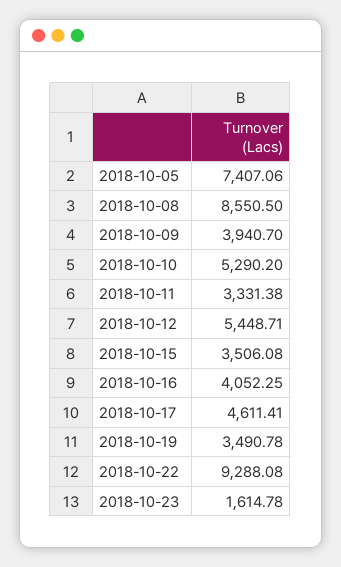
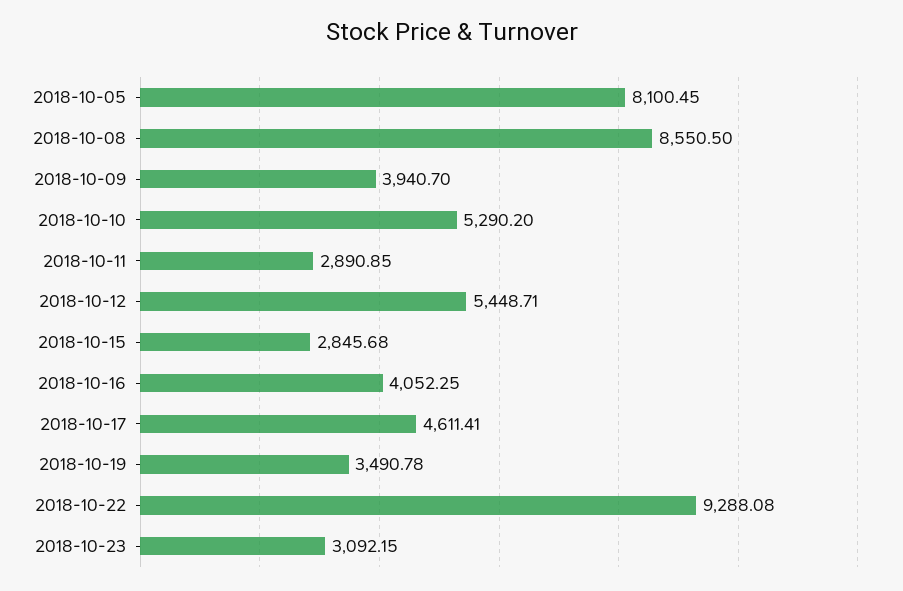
  {
-   "2018-10-05": 7407.06,
+   "2018-10-05": 8100.45,
    "2018-10-08": 8550.5,
    "2018-10-09": 3940.7,
    "2018-10-10": 5290.2,
-   "2018-10-11": 3331.38,
+   "2018-10-11": 2890.85,
    "2018-10-12": 5448.71,
-   "2018-10-15": 3506.08,
+   "2018-10-15": 2845.68,
    "2018-10-16": 4052.25,
    "2018-10-17": 4611.41,
    "2018-10-19": 3490.78,
    "2018-10-22": 9288.08,
-   "2018-10-23": 1614.78
+   "2018-10-23": 3092.15
  }

